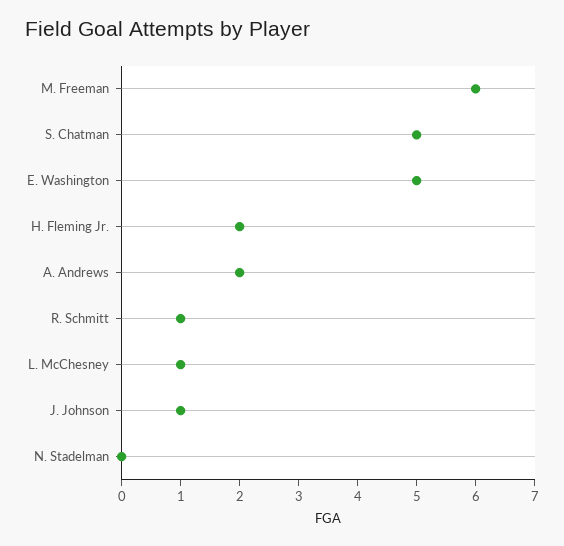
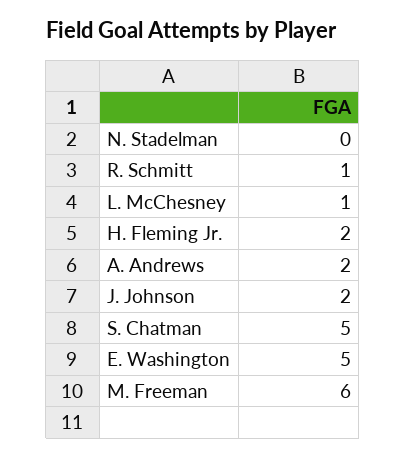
  {
    "M. Freeman": 6,
    "S. Chatman": 5,
    "E. Washington": 5,
    "H. Fleming Jr.": 2,
    "A. Andrews": 2,
    "R. Schmitt": 1,
    "L. McChesney": 1,
-   "J. Johnson": 1,
+   "J. Johnson": 2,
    "N. Stadelman": 0
  }

